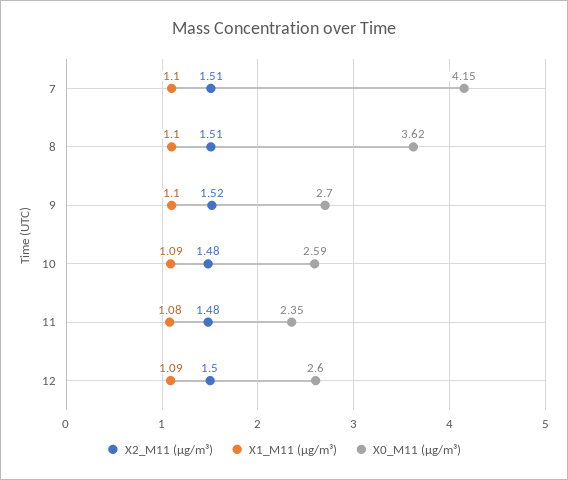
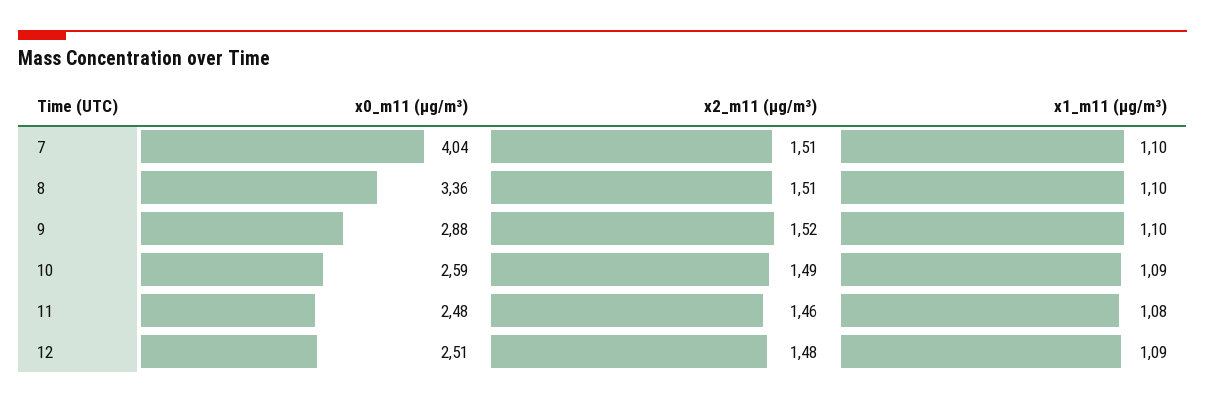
  {
    "X2_M11 (μg/m³)": {
      "7": 1.51,
      "8": 1.51,
      "9": 1.52,
-     "10": 1.48,
+     "10": 1.49,
-     "11": 1.48,
+     "11": 1.46,
-     "12": 1.5
+     "12": 1.48
    },
    "X1_M11 (μg/m³)": {
      "7": 1.1,
      "8": 1.1,
      "9": 1.1,
      "10": 1.09,
      "11": 1.08,
      "12": 1.09
    },
    "X0_M11 (μg/m³)": {
-     "7": 4.15,
+     "7": 4.04,
-     "8": 3.62,
+     "8": 3.36,
-     "9": 2.7,
+     "9": 2.88,
      "10": 2.59,
-     "11": 2.35,
+     "11": 2.48,
-     "12": 2.6
+     "12": 2.51
    }
  }

